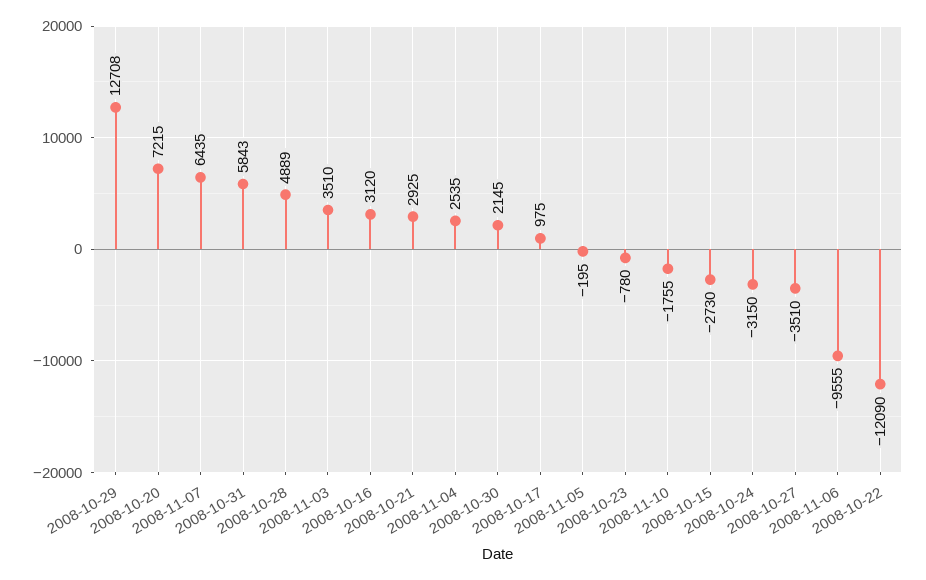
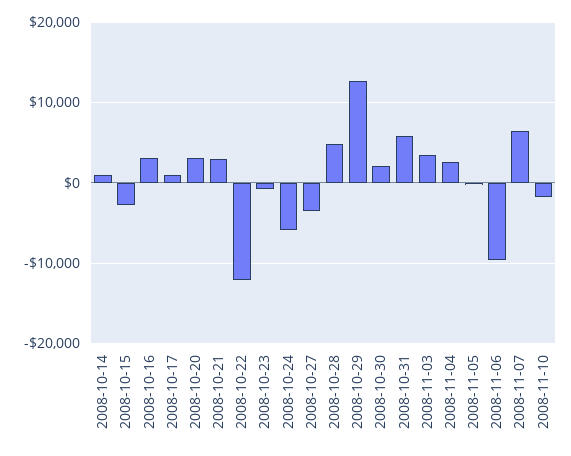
  {
    "2008-10-29": 12708,
-   "2008-10-20": 7215,
+   "2008-10-20": 3000,
    "2008-11-07": 6435,
    "2008-10-31": 5843,
    "2008-10-28": 4889,
    "2008-11-03": 3510,
    "2008-10-16": 3120,
    "2008-10-21": 2925,
    "2008-11-04": 2535,
    "2008-10-30": 2145,
    "2008-10-17": 975,
    "2008-11-05": -195,
    "2008-10-23": -780,
    "2008-11-10": -1755,
    "2008-10-15": -2730,
-   "2008-10-24": -3150,
+   "2008-10-24": -6000,
    "2008-10-27": -3510,
    "2008-11-06": -9555,
-   "2008-10-22": -12090
+   "2008-10-22": -12090,
+   "2008-10-14": 1000
  }

